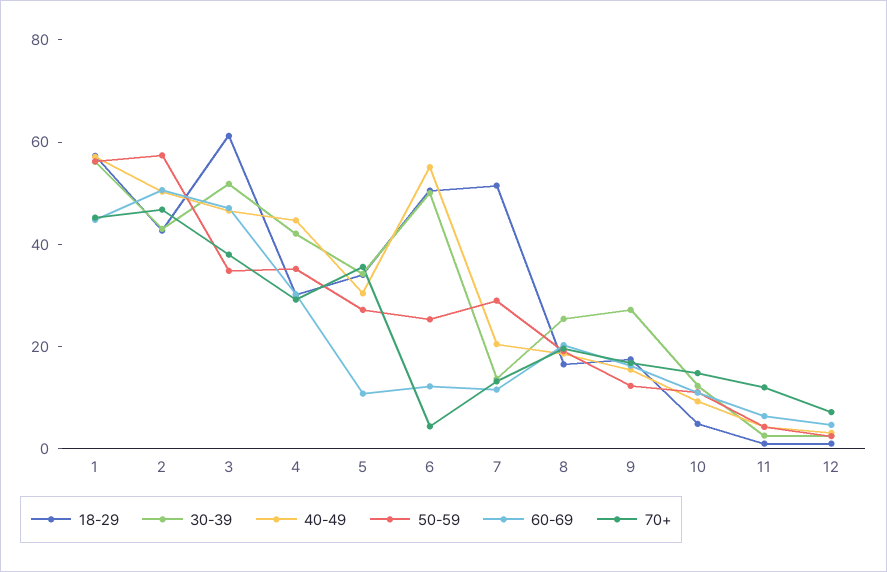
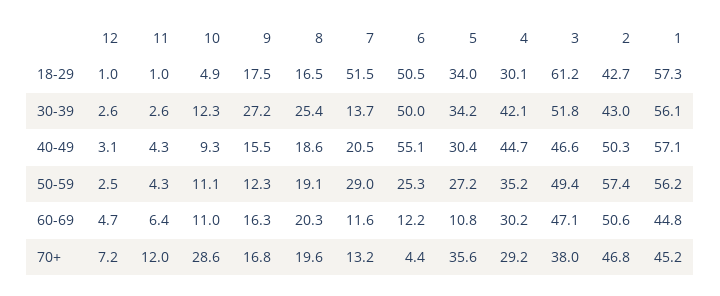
  {
    "18-29": {
      "1": 57.3,
      "2": 42.7,
      "3": 61.2,
      "4": 30.1,
      "5": 34,
      "6": 50.5,
      "7": 51.5,
      "8": 16.5,
      "9": 17.5,
      "10": 4.9,
      "11": 1,
      "12": 1
    },
    "30-39": {
      "1": 56.1,
      "2": 43,
      "3": 51.8,
      "4": 42.1,
      "5": 34.2,
      "6": 50,
      "7": 13.7,
      "8": 25.4,
      "9": 27.2,
      "10": 12.3,
      "11": 2.6,
      "12": 2.6
    },
    "40-49": {
      "1": 57.1,
      "2": 50.3,
      "3": 46.6,
      "4": 44.7,
      "5": 30.4,
      "6": 55.1,
      "7": 20.5,
      "8": 18.6,
      "9": 15.5,
      "10": 9.3,
      "11": 4.3,
      "12": 3.1
    },
    "50-59": {
      "1": 56.2,
      "2": 57.4,
-     "3": 35,
+     "3": 49.4,
      "4": 35.2,
      "5": 27.2,
      "6": 25.3,
      "7": 29,
      "8": 19.1,
      "9": 12.3,
      "10": 11.1,
      "11": 4.3,
      "12": 2.5
    },
    "60-69": {
      "1": 44.8,
      "2": 50.6,
      "3": 47.1,
      "4": 30.2,
      "5": 10.8,
      "6": 12.2,
      "7": 11.6,
      "8": 20.3,
      "9": 16.3,
      "10": 11,
      "11": 6.4,
      "12": 4.7
    },
    "70+": {
      "1": 45.2,
      "2": 46.8,
      "3": 38,
      "4": 29.2,
      "5": 35.6,
      "6": 4.4,
      "7": 13.2,
      "8": 19.6,
      "9": 16.8,
-     "10": 15,
+     "10": 28.6,
      "11": 12,
      "12": 7.2
    }
  }

